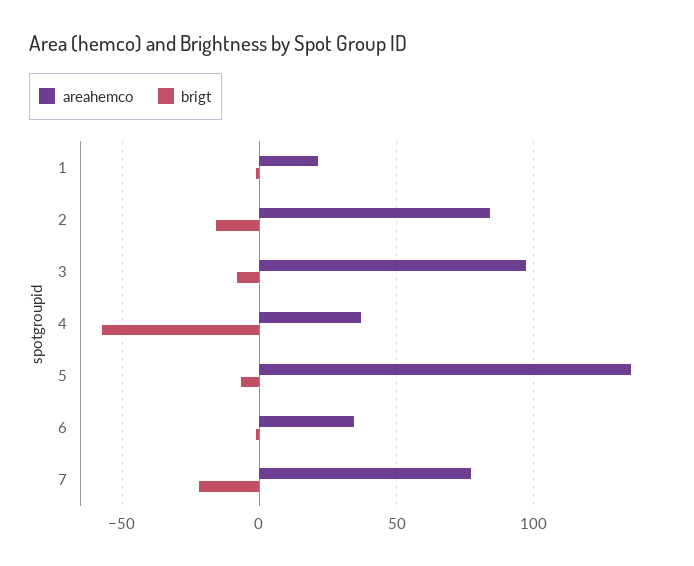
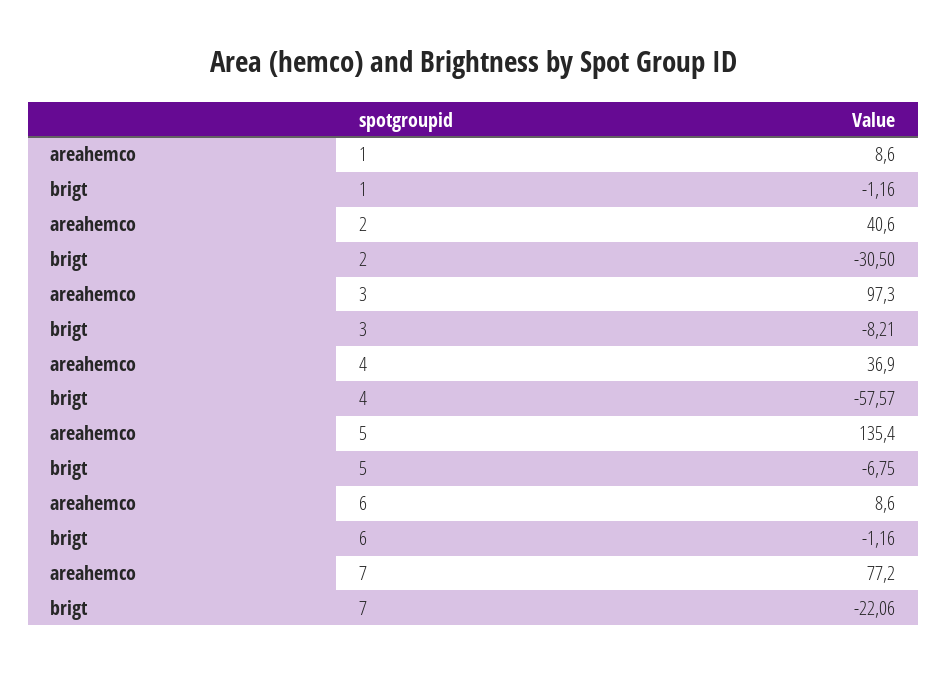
  {
    "areahemco": {
-     "1": 20,
+     "1": 8.6,
-     "2": 85,
+     "2": 40.6,
      "3": 97.3,
      "4": 36.9,
      "5": 135.4,
-     "6": 35,
+     "6": 8.6,
      "7": 77.2
    },
    "brigt": {
      "1": -1.16,
-     "2": -15,
+     "2": -30.5,
      "3": -8.21,
      "4": -57.57,
      "5": -6.75,
      "6": -1.16,
      "7": -22.06
    }
  }

